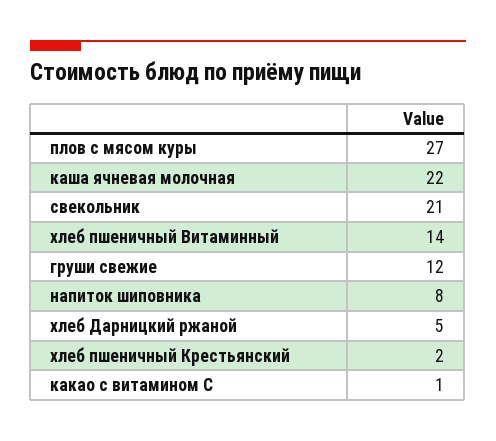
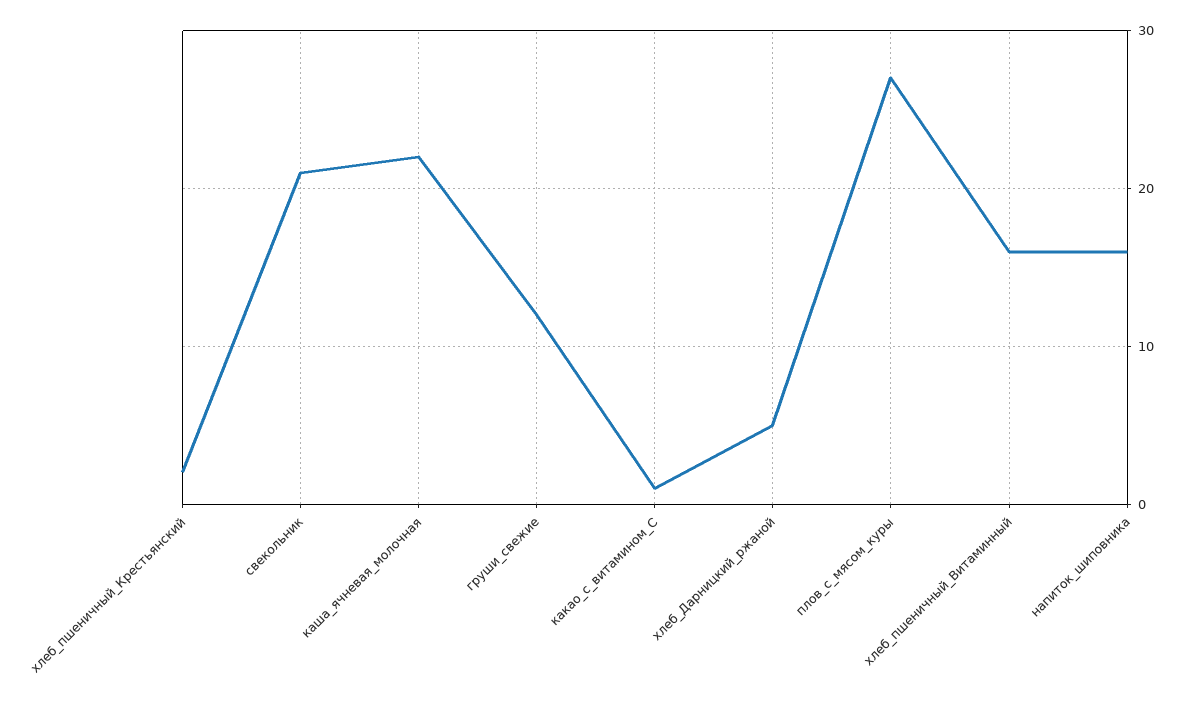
  {
    "плов с мясом куры": 27,
    "каша ячневая молочная": 22,
    "свекольник": 21,
-   "хлеб пшеничный Витаминный": 14,
+   "хлеб пшеничный Витаминный": 16,
    "груши свежие": 12,
-   "напиток шиповника": 8,
+   "напиток шиповника": 16,
    "хлеб Дарницкий ржаной": 5,
    "хлеб пшеничный Крестьянский": 2,
    "какао с витамином С": 1
  }

